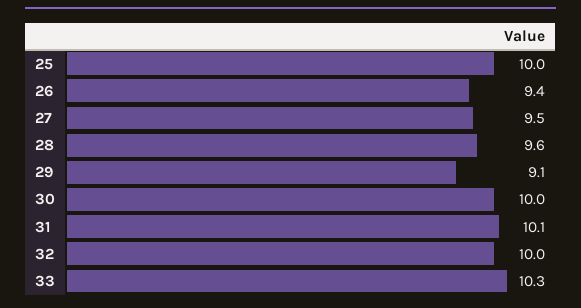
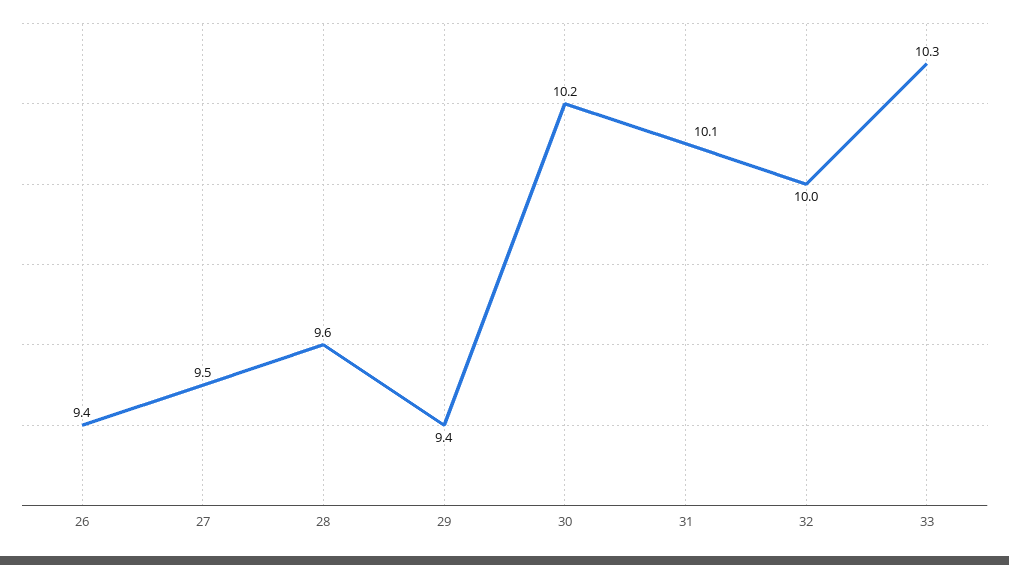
  {
-   "25": 10,
    "26": 9.4,
    "27": 9.5,
    "28": 9.6,
-   "29": 9.1,
+   "29": 9.4,
-   "30": 10,
+   "30": 10.2,
    "31": 10.1,
    "32": 10,
    "33": 10.3
  }

